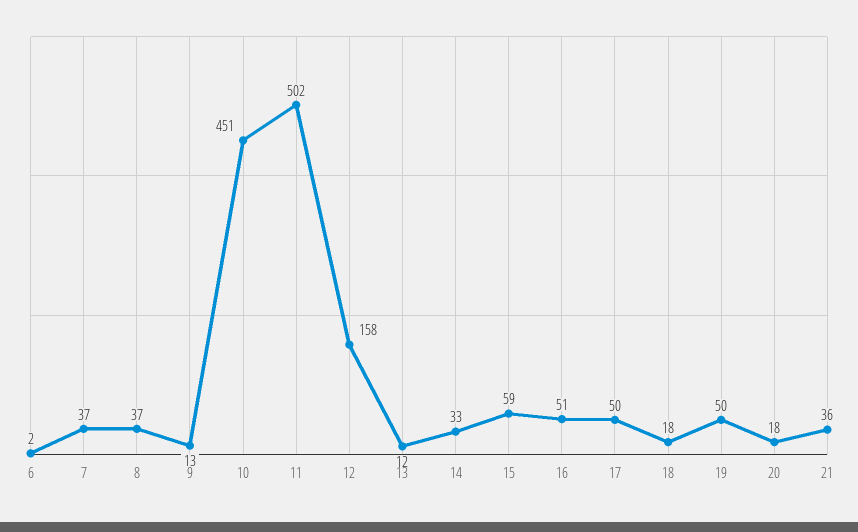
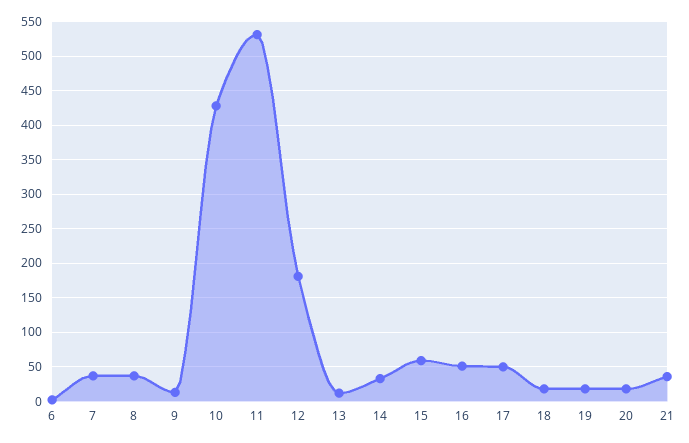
  {
    "6": 2,
    "7": 37,
    "8": 37,
    "9": 13,
-   "10": 451,
+   "10": 430,
-   "11": 502,
+   "11": 530,
-   "12": 158,
+   "12": 180,
    "13": 12,
    "14": 33,
    "15": 59,
    "16": 51,
    "17": 50,
    "18": 18,
-   "19": 50,
+   "19": 20,
    "20": 18,
    "21": 36
  }

